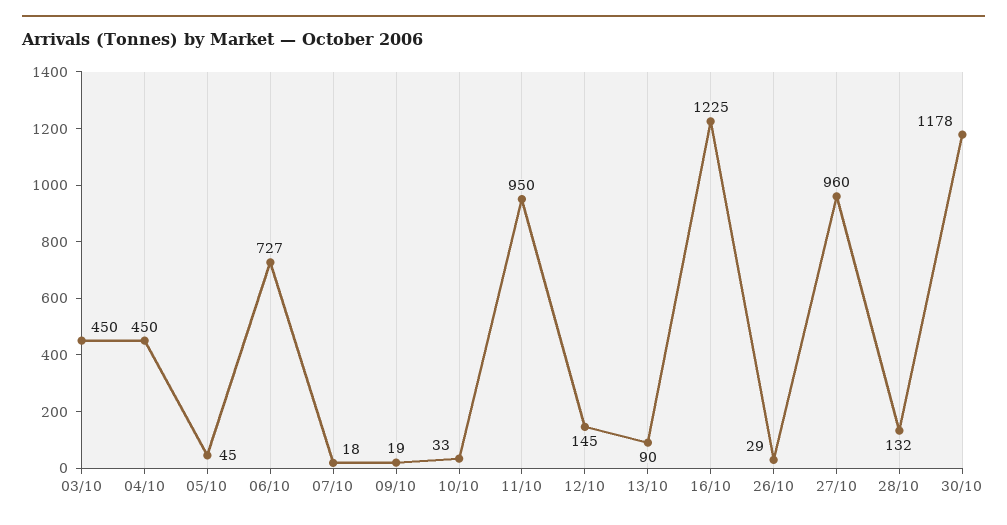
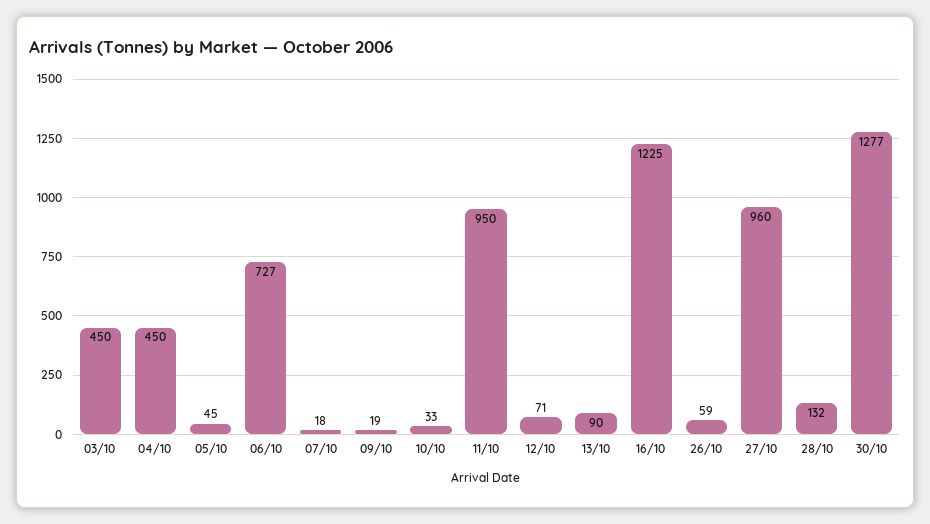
  {
    "03/10": 450,
    "04/10": 450,
    "05/10": 45,
    "06/10": 727,
    "07/10": 18,
    "09/10": 19,
    "10/10": 33,
    "11/10": 950,
-   "12/10": 145,
+   "12/10": 71,
    "13/10": 90,
    "16/10": 1225,
-   "26/10": 29,
+   "26/10": 59,
    "27/10": 960,
    "28/10": 132,
-   "30/10": 1178
+   "30/10": 1277
  }

